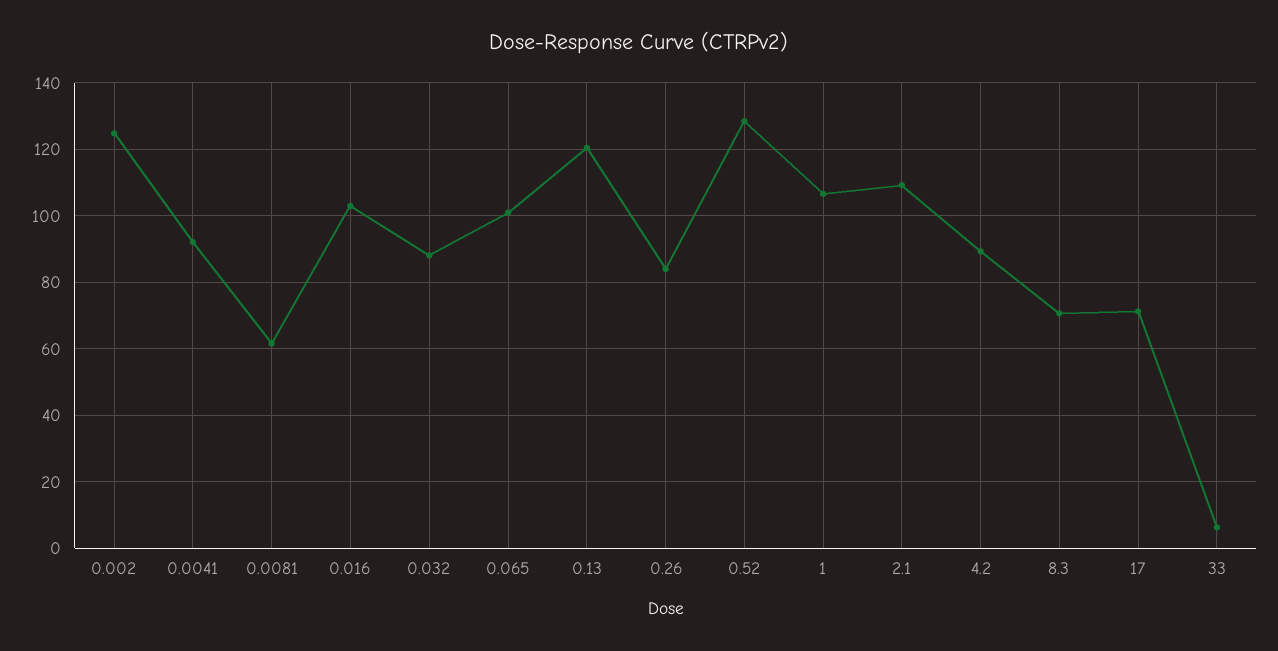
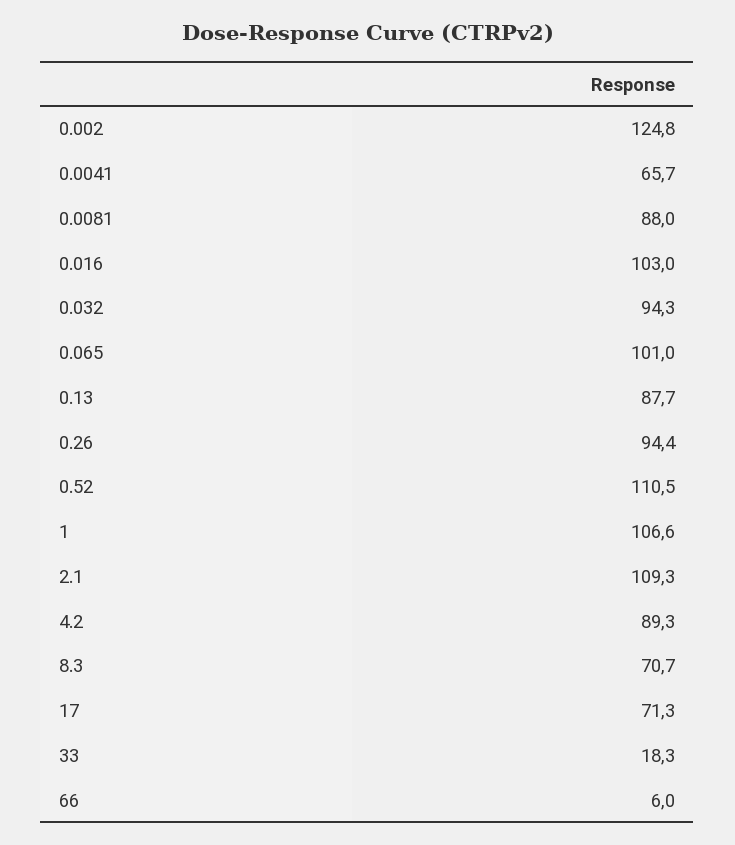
  {
    "0.002": 124.8,
-   "0.0041": 92,
+   "0.0041": 65.7,
-   "0.0081": 62,
+   "0.0081": 88,
    "0.016": 103,
-   "0.032": 88,
+   "0.032": 94.3,
    "0.065": 101,
-   "0.13": 120,
+   "0.13": 87.7,
-   "0.26": 84,
+   "0.26": 94.4,
-   "0.52": 128,
+   "0.52": 110.5,
    "1": 106.6,
    "2.1": 109.3,
    "4.2": 89.3,
    "8.3": 70.7,
    "17": 71.3,
-   "33": 6
+   "33": 18.3,
+   "66": 6
  }

